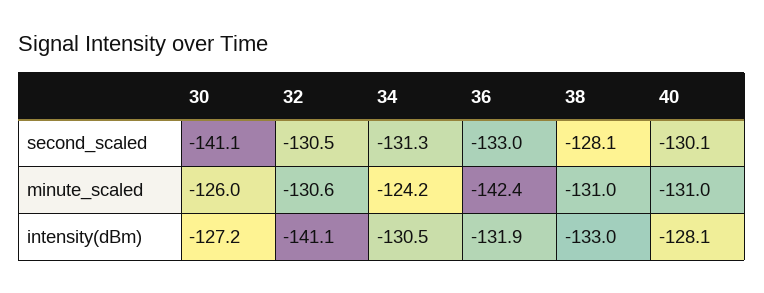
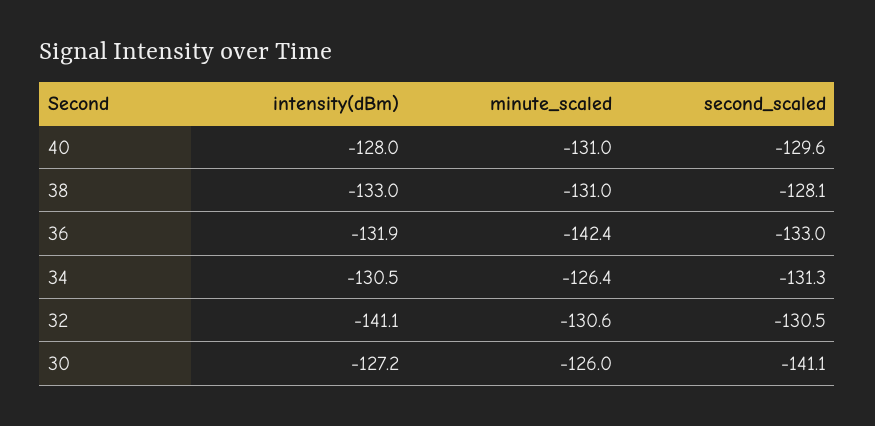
  {
    "30": {
      "second_scaled": -141.1,
      "minute_scaled": -126,
      "intensity(dBm)": -127.2
    },
    "32": {
      "second_scaled": -130.5,
      "minute_scaled": -130.6,
      "intensity(dBm)": -141.1
    },
    "34": {
      "second_scaled": -131.3,
-     "minute_scaled": -124.2,
+     "minute_scaled": -126.4,
      "intensity(dBm)": -130.5
    },
    "36": {
      "second_scaled": -133,
      "minute_scaled": -142.4,
      "intensity(dBm)": -131.9
    },
    "38": {
      "second_scaled": -128.1,
      "minute_scaled": -131,
      "intensity(dBm)": -133
    },
    "40": {
-     "second_scaled": -130.1,
+     "second_scaled": -129.6,
      "minute_scaled": -131,
-     "intensity(dBm)": -128.1
+     "intensity(dBm)": -128
    }
  }

